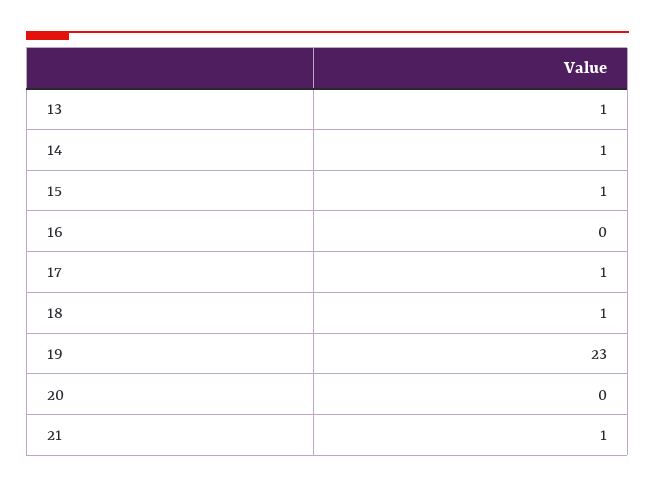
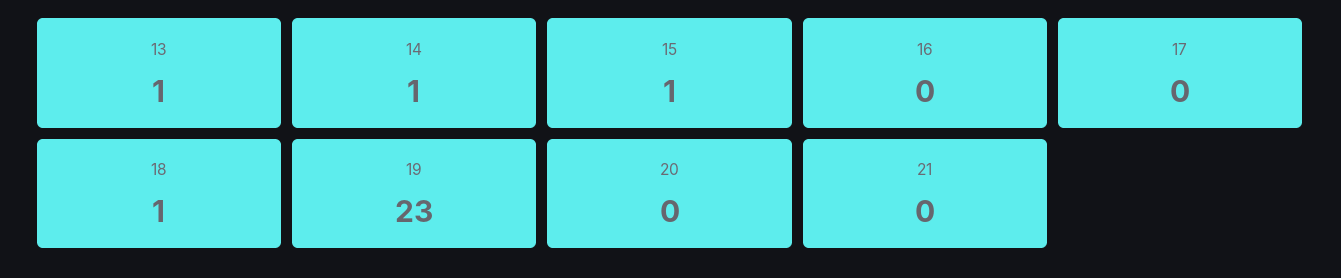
  {
    "13": 1,
    "14": 1,
    "15": 1,
    "16": 0,
-   "17": 1,
+   "17": 0,
    "18": 1,
    "19": 23,
    "20": 0,
-   "21": 1
+   "21": 0
  }

